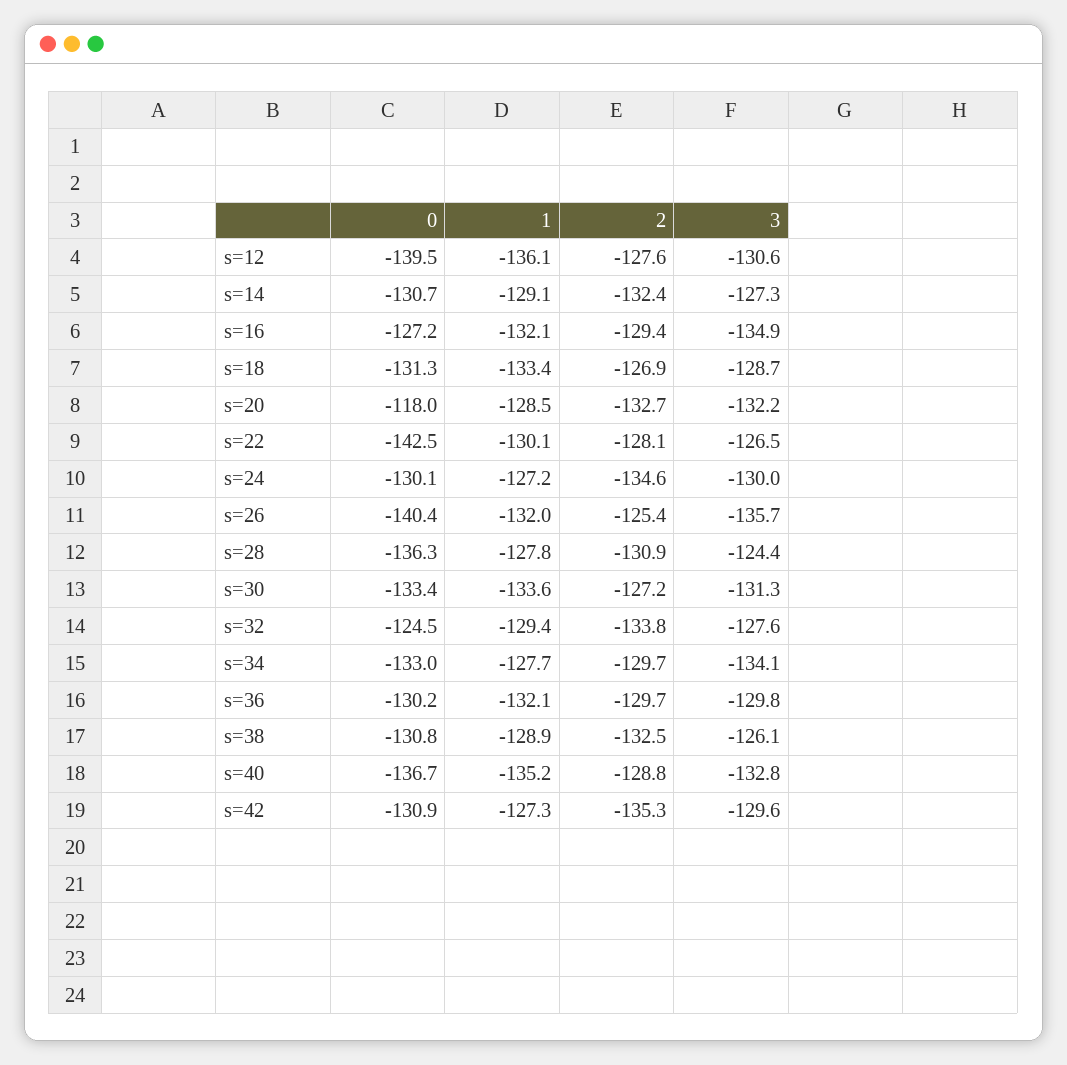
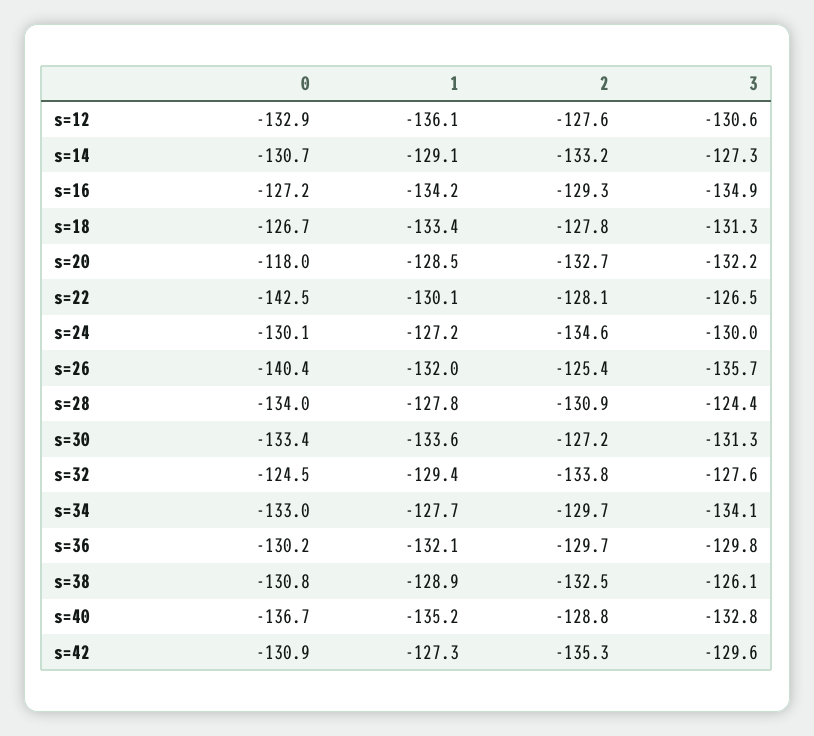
  {
    "0": {
-     "s=12": -139.5,
+     "s=12": -132.9,
      "s=14": -130.7,
      "s=16": -127.2,
-     "s=18": -131.3,
+     "s=18": -126.7,
      "s=20": -118,
      "s=22": -142.5,
      "s=24": -130.1,
      "s=26": -140.4,
-     "s=28": -136.3,
+     "s=28": -134,
      "s=30": -133.4,
      "s=32": -124.5,
      "s=34": -133,
      "s=36": -130.2,
      "s=38": -130.8,
      "s=40": -136.7,
      "s=42": -130.9
    },
    "1": {
      "s=12": -136.1,
      "s=14": -129.1,
-     "s=16": -132.1,
+     "s=16": -134.2,
      "s=18": -133.4,
      "s=20": -128.5,
      "s=22": -130.1,
      "s=24": -127.2,
      "s=26": -132,
      "s=28": -127.8,
      "s=30": -133.6,
      "s=32": -129.4,
      "s=34": -127.7,
      "s=36": -132.1,
      "s=38": -128.9,
      "s=40": -135.2,
      "s=42": -127.3
    },
    "2": {
      "s=12": -127.6,
-     "s=14": -132.4,
+     "s=14": -133.2,
-     "s=16": -129.4,
+     "s=16": -129.3,
-     "s=18": -126.9,
+     "s=18": -127.8,
      "s=20": -132.7,
      "s=22": -128.1,
      "s=24": -134.6,
      "s=26": -125.4,
      "s=28": -130.9,
      "s=30": -127.2,
      "s=32": -133.8,
      "s=34": -129.7,
      "s=36": -129.7,
      "s=38": -132.5,
      "s=40": -128.8,
      "s=42": -135.3
    },
    "3": {
      "s=12": -130.6,
      "s=14": -127.3,
      "s=16": -134.9,
-     "s=18": -128.7,
+     "s=18": -131.3,
      "s=20": -132.2,
      "s=22": -126.5,
      "s=24": -130,
      "s=26": -135.7,
      "s=28": -124.4,
      "s=30": -131.3,
      "s=32": -127.6,
      "s=34": -134.1,
      "s=36": -129.8,
      "s=38": -126.1,
      "s=40": -132.8,
      "s=42": -129.6
    }
  }

